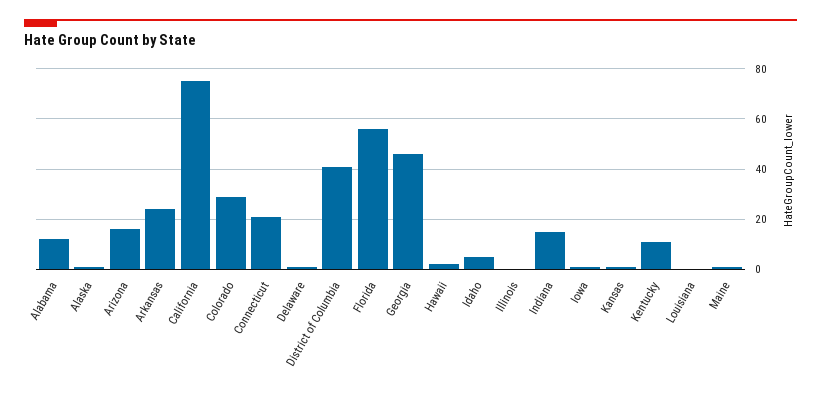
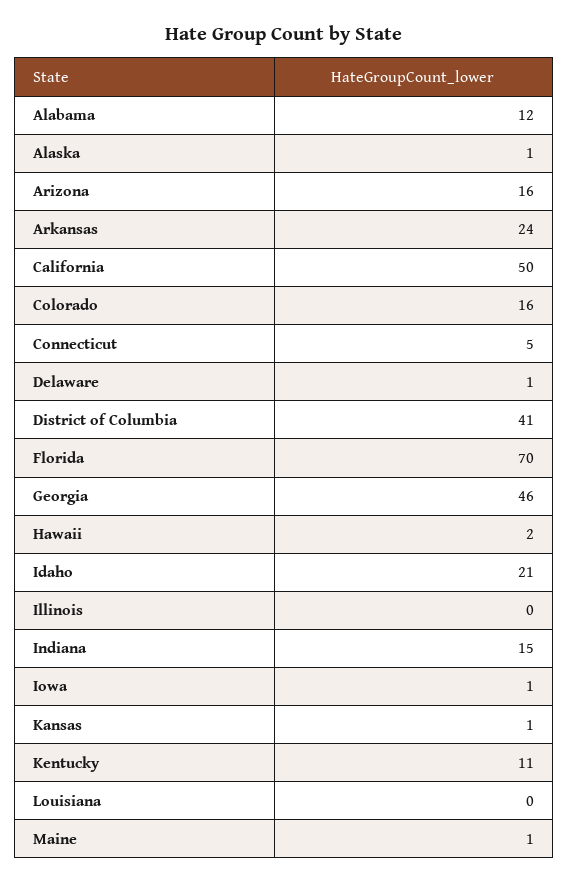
  {
    "Alabama": 12,
    "Alaska": 1,
    "Arizona": 16,
    "Arkansas": 24,
-   "California": 75,
+   "California": 50,
-   "Colorado": 30,
+   "Colorado": 16,
-   "Connecticut": 20,
+   "Connecticut": 5,
    "Delaware": 1,
    "District of Columbia": 41,
-   "Florida": 55,
+   "Florida": 70,
    "Georgia": 46,
    "Hawaii": 2,
-   "Idaho": 5,
+   "Idaho": 21,
    "Illinois": 0,
    "Indiana": 15,
    "Iowa": 1,
    "Kansas": 1,
    "Kentucky": 11,
    "Louisiana": 0,
    "Maine": 1
  }

